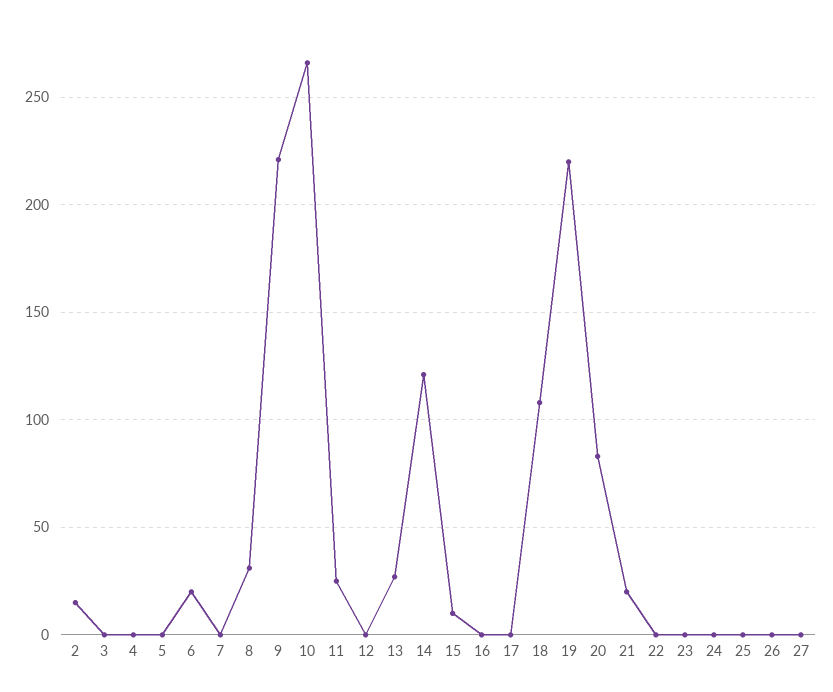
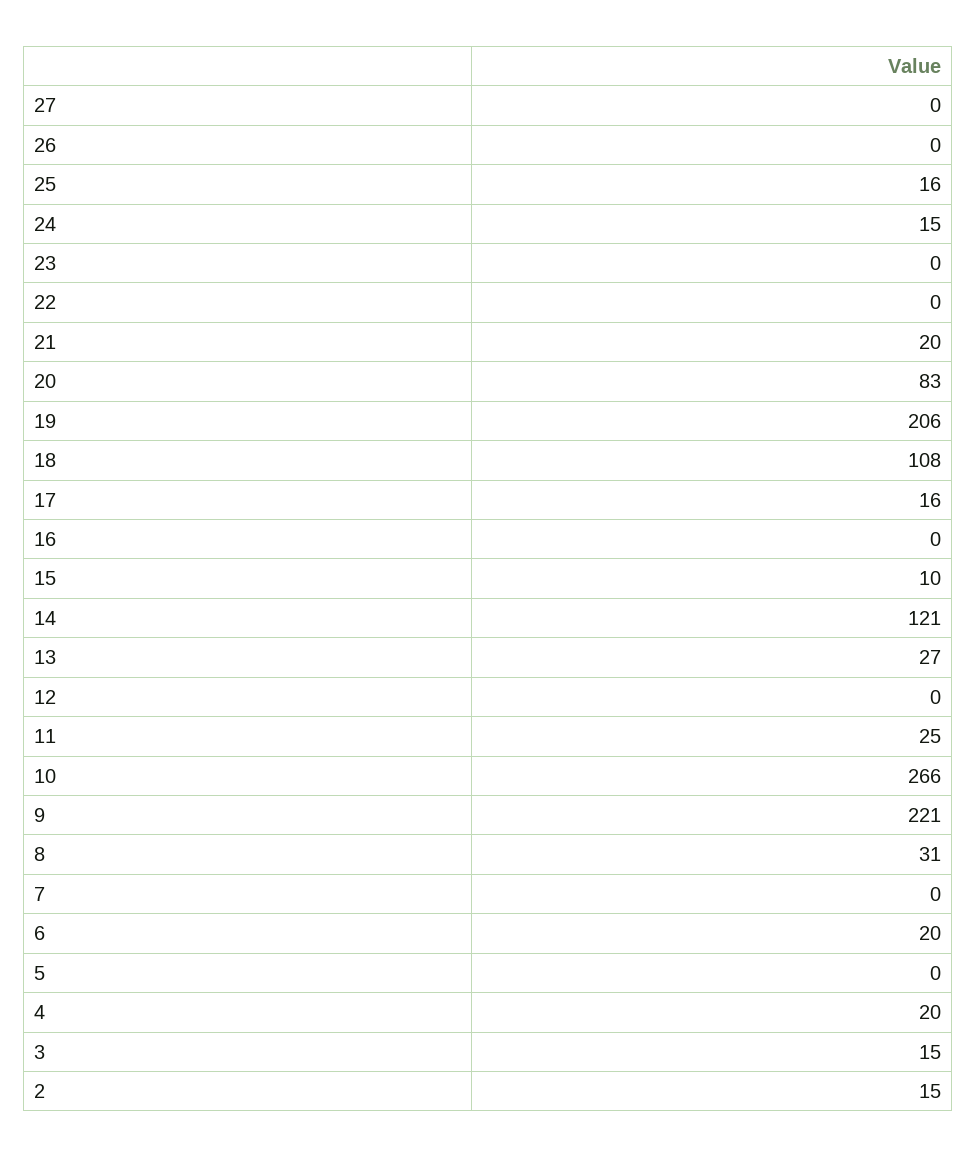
  {
    "2": 15,
-   "3": 0,
+   "3": 15,
-   "4": 0,
+   "4": 20,
    "5": 0,
    "6": 20,
    "7": 0,
    "8": 31,
    "9": 221,
    "10": 266,
    "11": 25,
    "12": 0,
    "13": 27,
    "14": 121,
    "15": 10,
    "16": 0,
-   "17": 0,
+   "17": 16,
    "18": 108,
-   "19": 220,
+   "19": 206,
    "20": 83,
    "21": 20,
    "22": 0,
    "23": 0,
-   "24": 0,
+   "24": 15,
-   "25": 0,
+   "25": 16,
    "26": 0,
    "27": 0
  }

